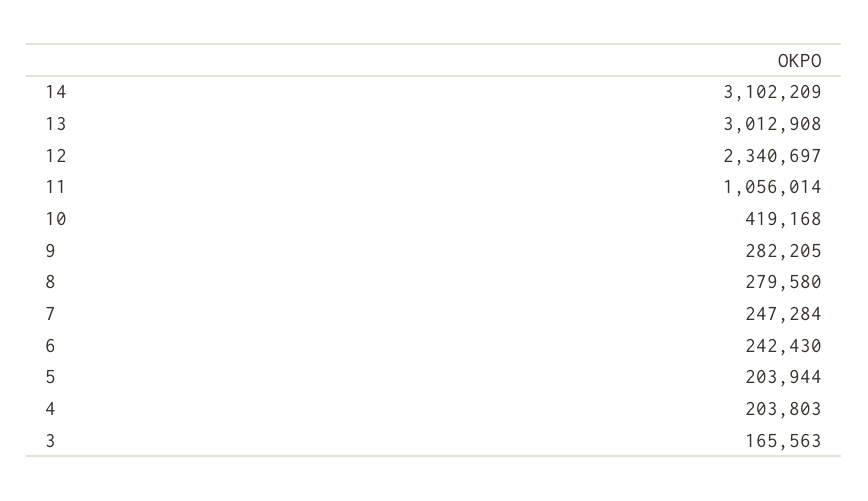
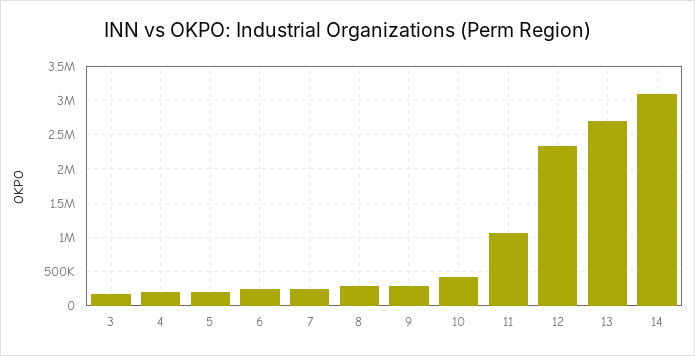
  {
    "14": 3102209,
-   "13": 3012908,
+   "13": 2700000,
    "12": 2340697,
    "11": 1056014,
    "10": 419168,
    "9": 282205,
    "8": 279580,
    "7": 247284,
    "6": 242430,
    "5": 203944,
    "4": 203803,
    "3": 165563
  }

